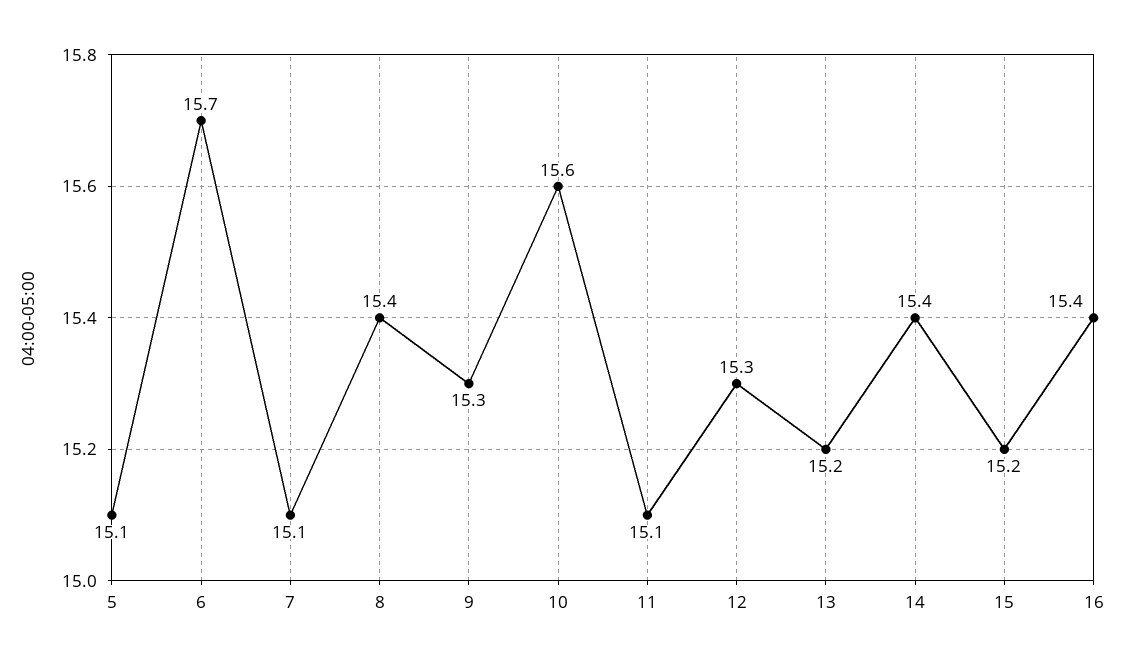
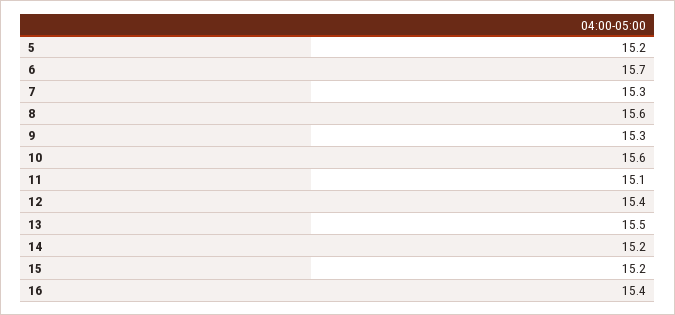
  {
-   "5": 15.1,
+   "5": 15.2,
    "6": 15.7,
-   "7": 15.1,
+   "7": 15.3,
-   "8": 15.4,
+   "8": 15.6,
    "9": 15.3,
    "10": 15.6,
    "11": 15.1,
-   "12": 15.3,
+   "12": 15.4,
-   "13": 15.2,
+   "13": 15.5,
-   "14": 15.4,
+   "14": 15.2,
    "15": 15.2,
    "16": 15.4
  }

